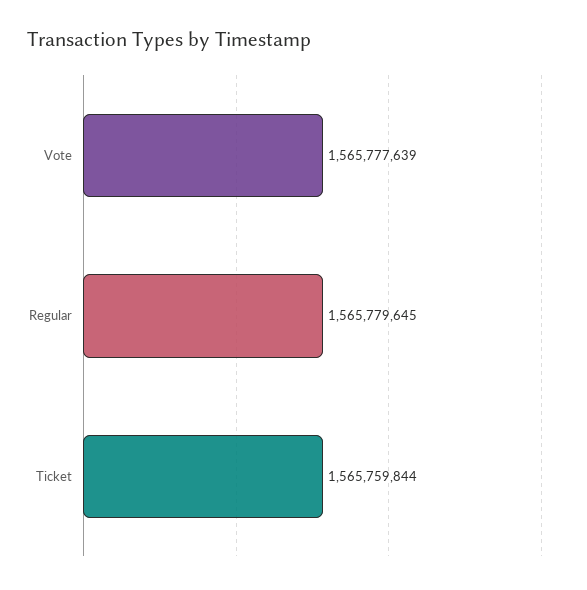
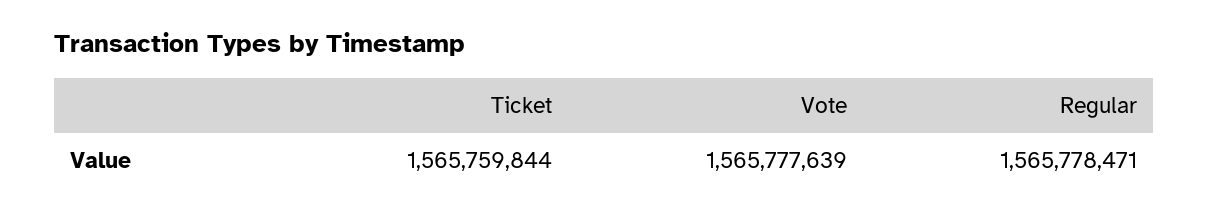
  {
    "Vote": 1565777639,
-   "Regular": 1565779645,
+   "Regular": 1565778471,
    "Ticket": 1565759844
  }

